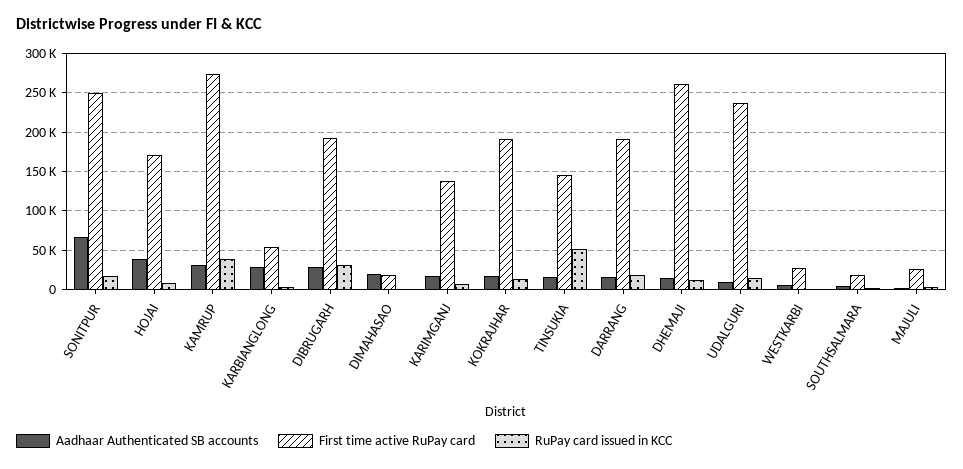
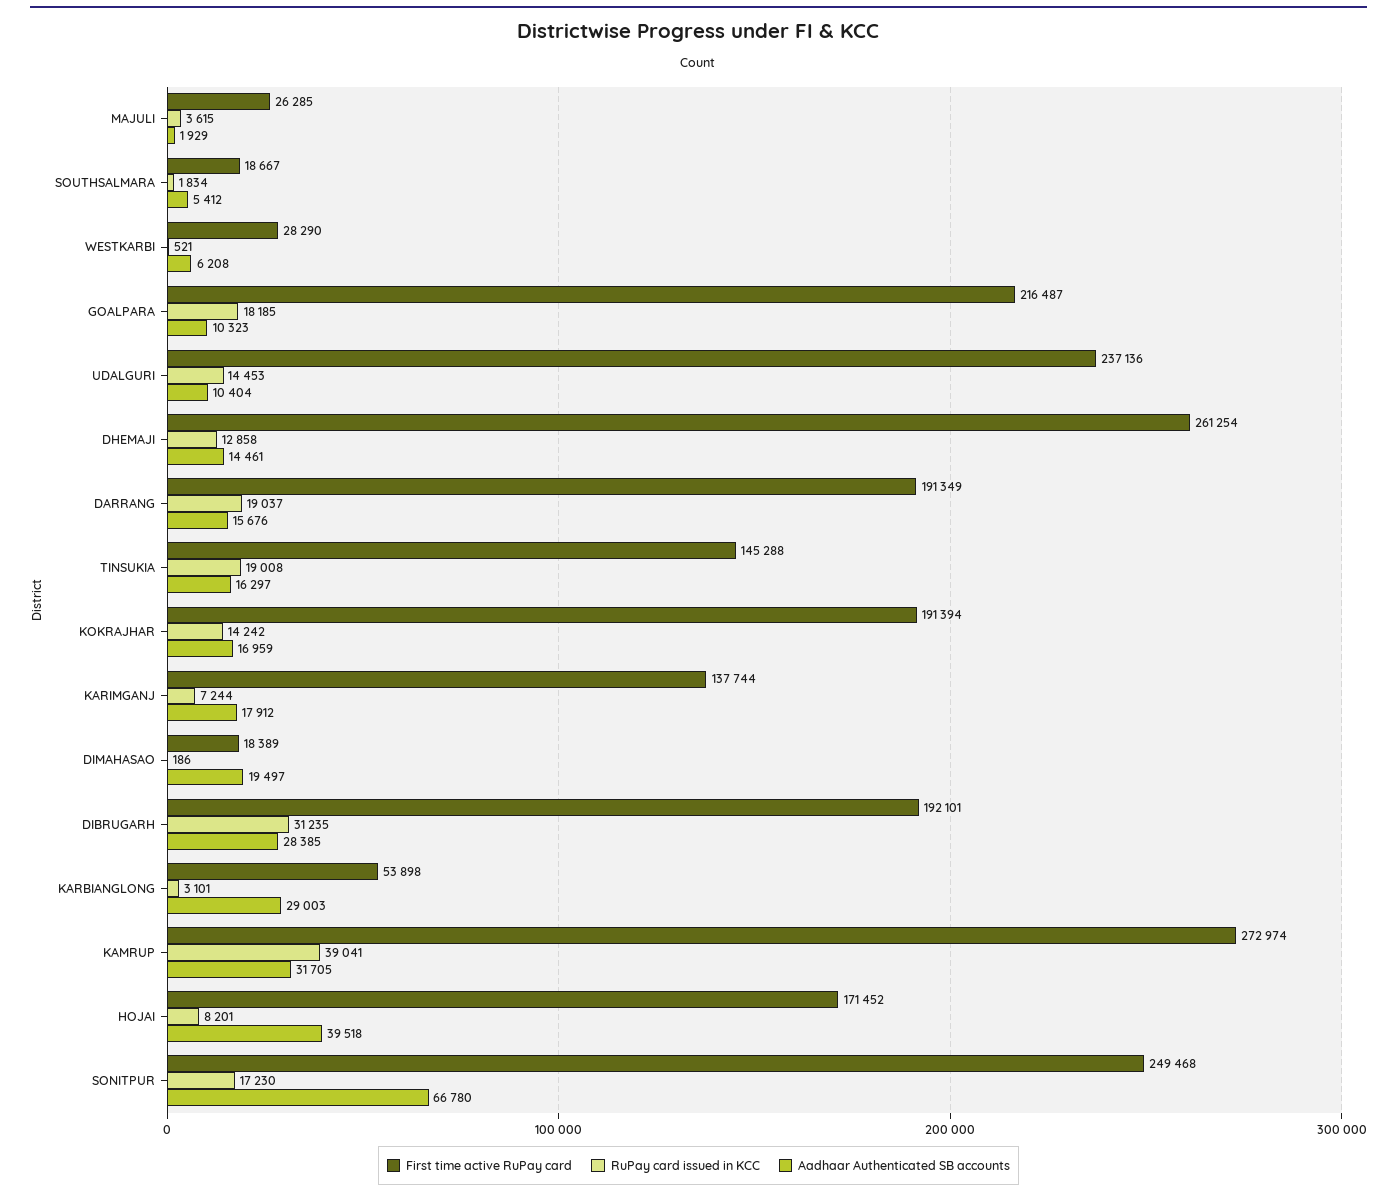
  {
    "Aadhaar Authenticated SB accounts": {
      "SONITPUR": 66780,
      "HOJAI": 39518,
      "KAMRUP": 31705,
      "KARBIANGLONG": 29003,
      "DIBRUGARH": 28385,
      "DIMAHASAO": 19497,
      "KARIMGANJ": 17912,
      "KOKRAJHAR": 16959,
      "TINSUKIA": 16297,
      "DARRANG": 15676,
      "DHEMAJI": 14461,
      "UDALGURI": 10404,
      "WESTKARBI": 6208,
      "SOUTHSALMARA": 5412,
-     "MAJULI": 1929
+     "MAJULI": 1929,
+     "GOALPARA": 10323
    },
    "First time active RuPay card": {
      "SONITPUR": 249468,
      "HOJAI": 171452,
      "KAMRUP": 272974,
      "KARBIANGLONG": 53898,
      "DIBRUGARH": 192101,
      "DIMAHASAO": 18389,
      "KARIMGANJ": 137744,
      "KOKRAJHAR": 191394,
      "TINSUKIA": 145288,
      "DARRANG": 191349,
      "DHEMAJI": 261254,
      "UDALGURI": 237136,
      "WESTKARBI": 28290,
      "SOUTHSALMARA": 18667,
-     "MAJULI": 26285
+     "MAJULI": 26285,
+     "GOALPARA": 216487
    },
    "RuPay card issued in KCC": {
      "SONITPUR": 17230,
      "HOJAI": 8201,
      "KAMRUP": 39041,
      "KARBIANGLONG": 3101,
      "DIBRUGARH": 31235,
      "DIMAHASAO": 186,
      "KARIMGANJ": 7244,
      "KOKRAJHAR": 14242,
-     "TINSUKIA": 50000,
+     "TINSUKIA": 19008,
      "DARRANG": 19037,
      "DHEMAJI": 12858,
      "UDALGURI": 14453,
      "WESTKARBI": 521,
      "SOUTHSALMARA": 1834,
-     "MAJULI": 3615
+     "MAJULI": 3615,
+     "GOALPARA": 18185
    }
  }

